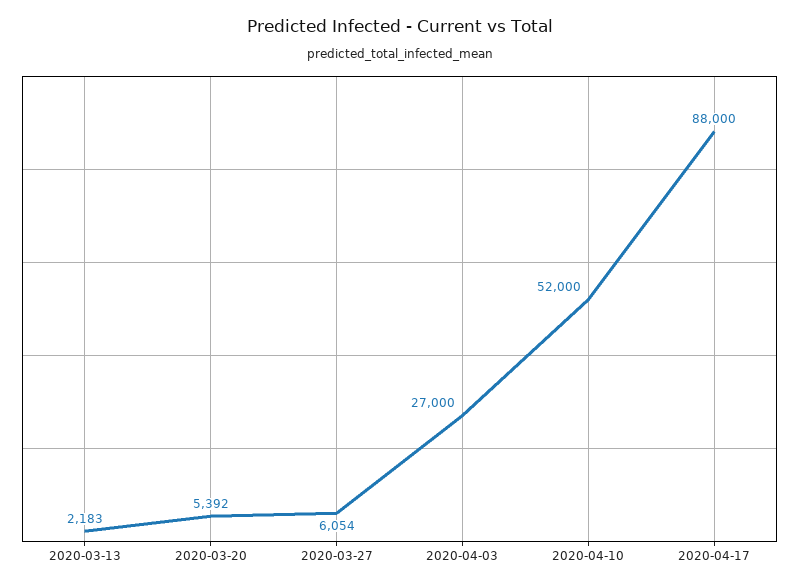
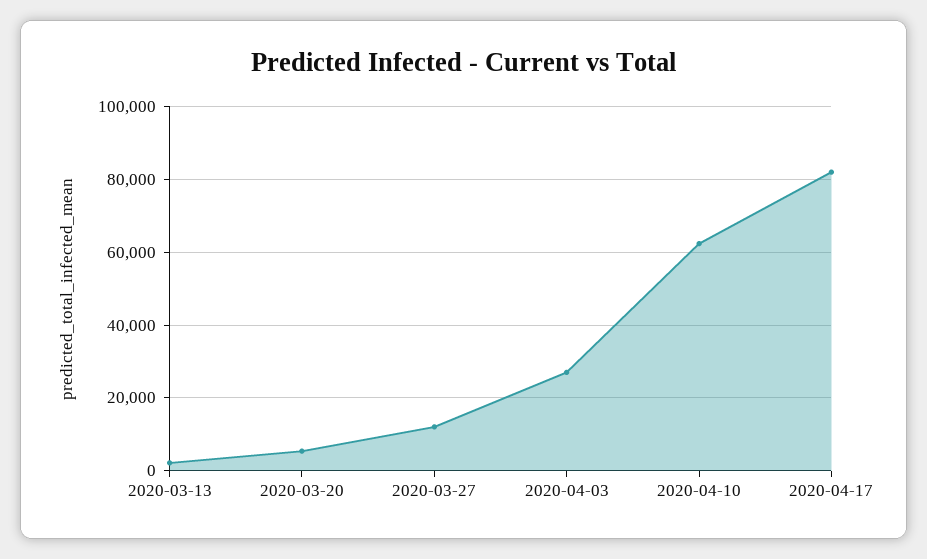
  {
    "2020-03-13": 2183,
    "2020-03-20": 5392,
-   "2020-03-27": 6054,
+   "2020-03-27": 12000,
    "2020-04-03": 27000,
-   "2020-04-10": 52000,
+   "2020-04-10": 62000,
-   "2020-04-17": 88000
+   "2020-04-17": 82000
  }

